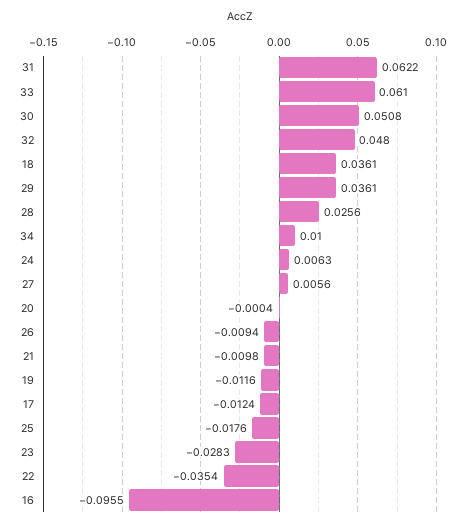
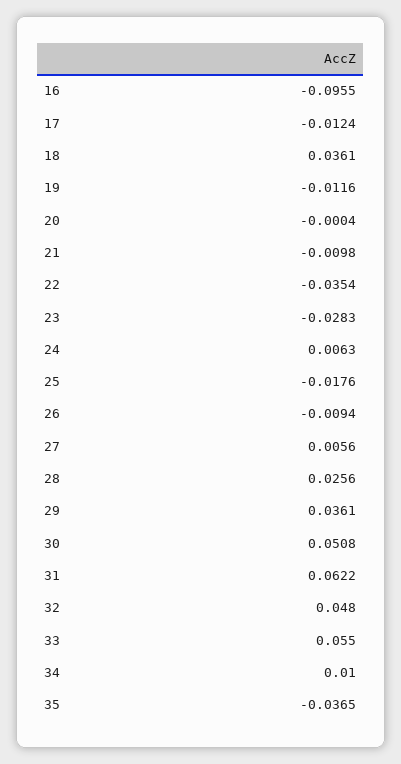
  {
    "31": 0.0622,
-   "33": 0.061,
+   "33": 0.055,
    "30": 0.0508,
    "32": 0.048,
    "18": 0.0361,
    "29": 0.0361,
    "28": 0.0256,
    "34": 0.01,
    "24": 0.0063,
    "27": 0.0056,
    "20": -0.0004,
    "26": -0.0094,
    "21": -0.0098,
    "19": -0.0116,
    "17": -0.0124,
    "25": -0.0176,
    "23": -0.0283,
    "22": -0.0354,
-   "16": -0.0955
+   "16": -0.0955,
+   "35": -0.0365
  }

